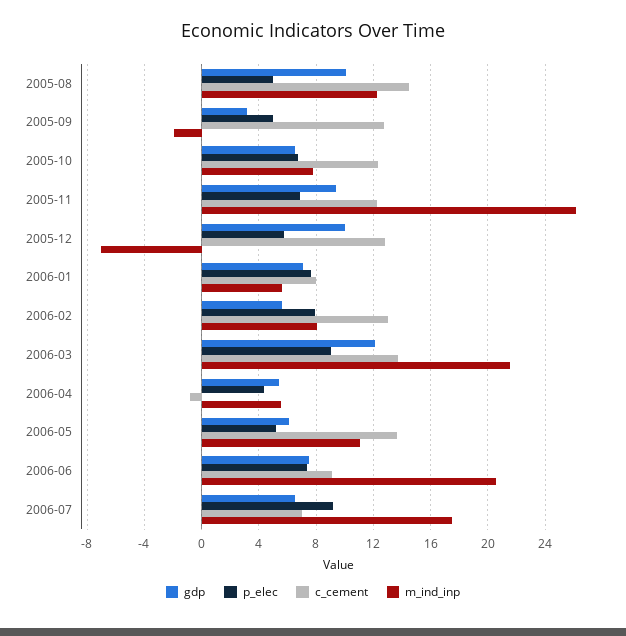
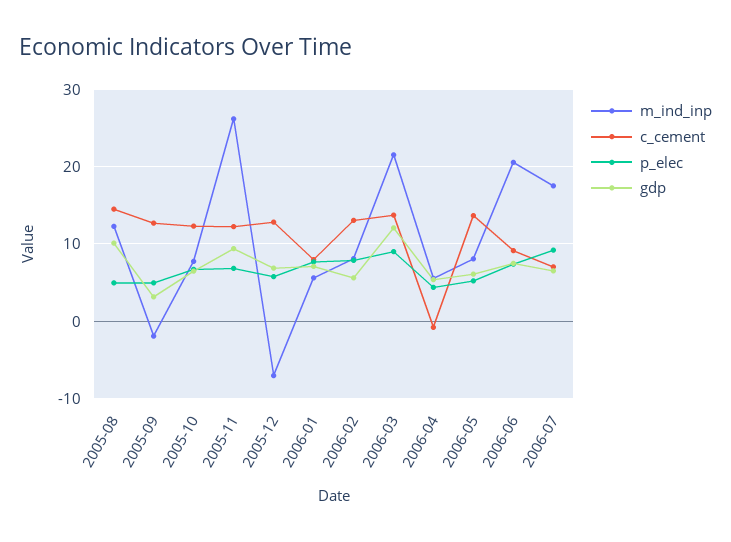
  {
    "gdp": {
      "2005-08": 10,
      "2005-09": 3,
      "2005-10": 6.5,
      "2005-11": 9.5,
-     "2005-12": 10,
+     "2005-12": 7,
      "2006-01": 7,
      "2006-02": 5.5,
      "2006-03": 12,
      "2006-04": 5.5,
      "2006-05": 6,
      "2006-06": 7.5,
      "2006-07": 6.5
    },
    "p_elec": {
      "2005-08": 5,
      "2005-09": 5,
      "2005-10": 6.5,
      "2005-11": 7,
      "2005-12": 6,
      "2006-01": 7.5,
      "2006-02": 8,
      "2006-03": 9,
      "2006-04": 4.5,
      "2006-05": 5,
      "2006-06": 7.5,
      "2006-07": 9
    },
    "c_cement": {
      "2005-08": 14.5,
      "2005-09": 12.5,
      "2005-10": 12.5,
      "2005-11": 12,
      "2005-12": 13,
      "2006-01": 8,
      "2006-02": 13,
      "2006-03": 13.5,
      "2006-04": -1,
      "2006-05": 13.5,
      "2006-06": 9,
      "2006-07": 7
    },
    "m_ind_inp": {
      "2005-08": 12.5,
      "2005-09": -2,
      "2005-10": 8,
      "2005-11": 26,
      "2005-12": -7,
      "2006-01": 5.5,
      "2006-02": 8,
      "2006-03": 21.5,
      "2006-04": 5.5,
-     "2006-05": 11,
+     "2006-05": 8,
      "2006-06": 20.5,
      "2006-07": 17.5
    }
  }

